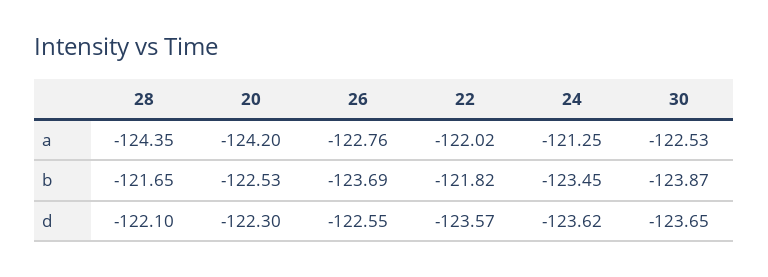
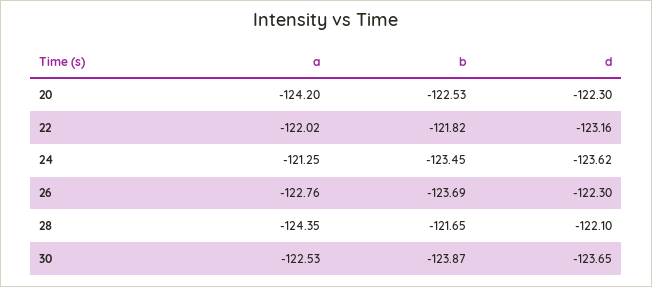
  {
    "28": {
      "a": -124.35,
      "b": -121.65,
      "d": -122.1
    },
    "20": {
      "a": -124.2,
      "b": -122.53,
      "d": -122.3
    },
    "26": {
      "a": -122.76,
      "b": -123.69,
-     "d": -122.55
+     "d": -122.3
    },
    "22": {
      "a": -122.02,
      "b": -121.82,
-     "d": -123.57
+     "d": -123.16
    },
    "24": {
      "a": -121.25,
      "b": -123.45,
      "d": -123.62
    },
    "30": {
      "a": -122.53,
      "b": -123.87,
      "d": -123.65
    }
  }

